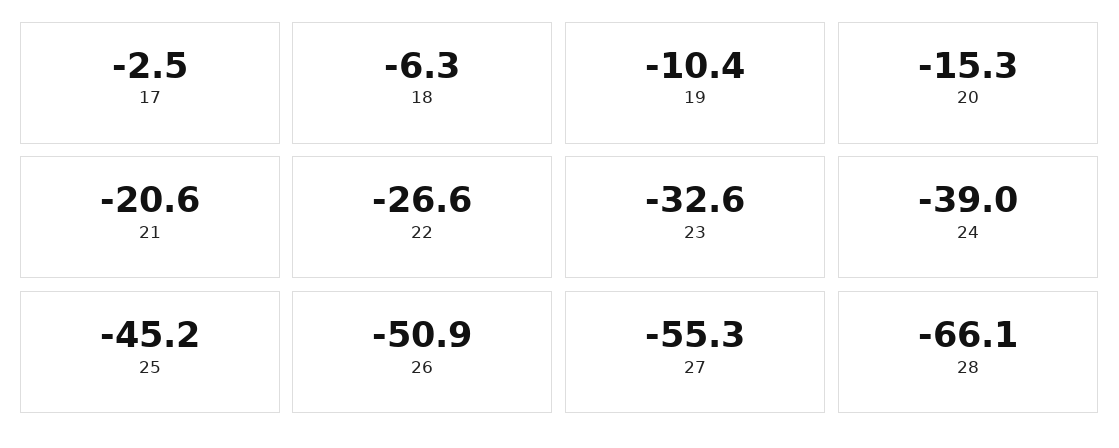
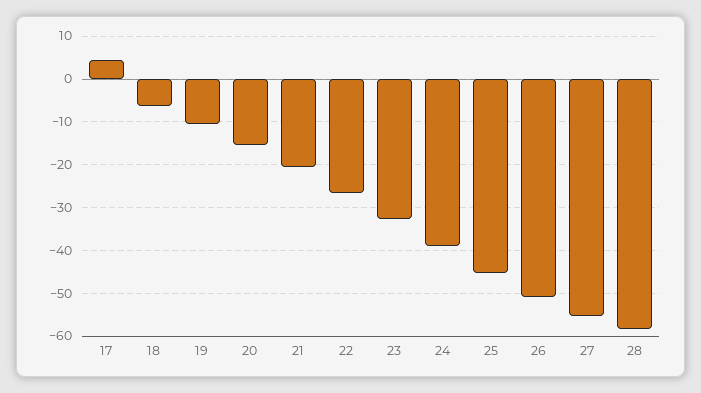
  {
-   "17": -2.5,
+   "17": 4,
    "18": -6.3,
    "19": -10.4,
    "20": -15.3,
    "21": -20.6,
    "22": -26.6,
    "23": -32.6,
    "24": -39,
    "25": -45.2,
    "26": -50.9,
    "27": -55.3,
-   "28": -66.1
+   "28": -58
  }

